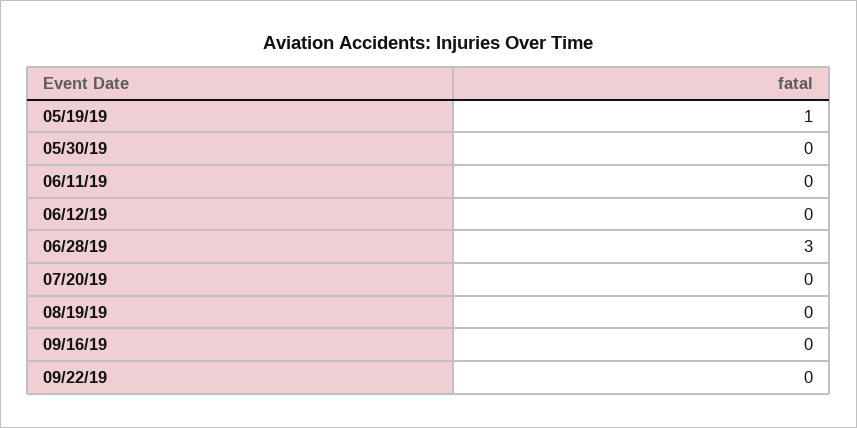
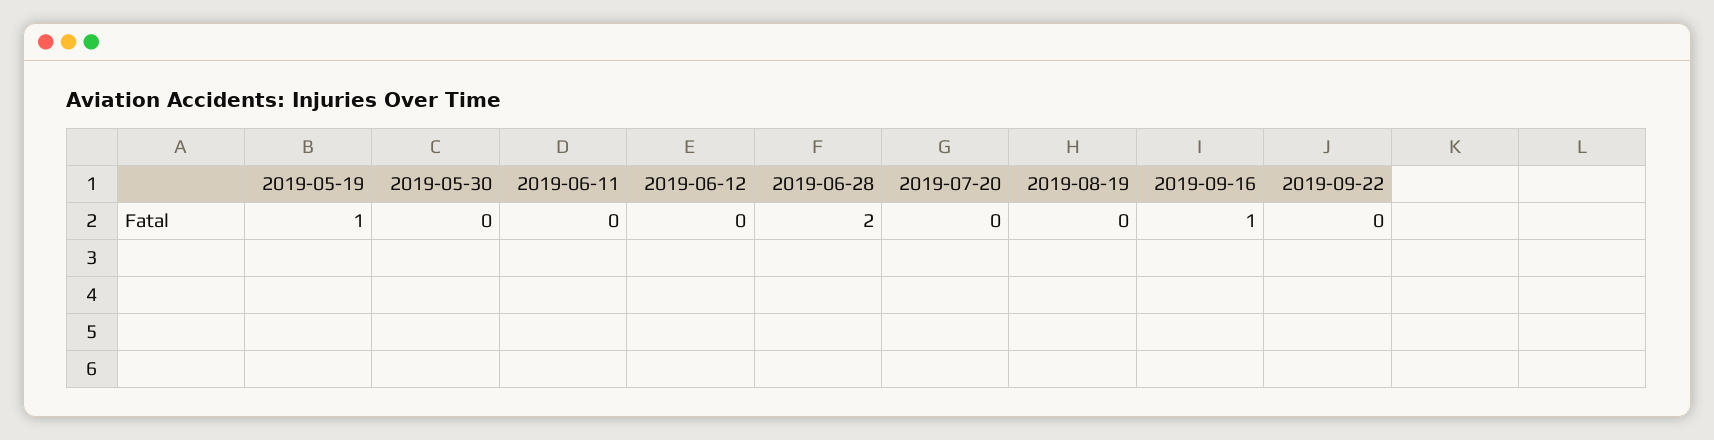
  {
    "05/19/19": 1,
    "05/30/19": 0,
    "06/11/19": 0,
    "06/12/19": 0,
-   "06/28/19": 3,
+   "06/28/19": 2,
    "07/20/19": 0,
    "08/19/19": 0,
-   "09/16/19": 0,
+   "09/16/19": 1,
    "09/22/19": 0
  }

